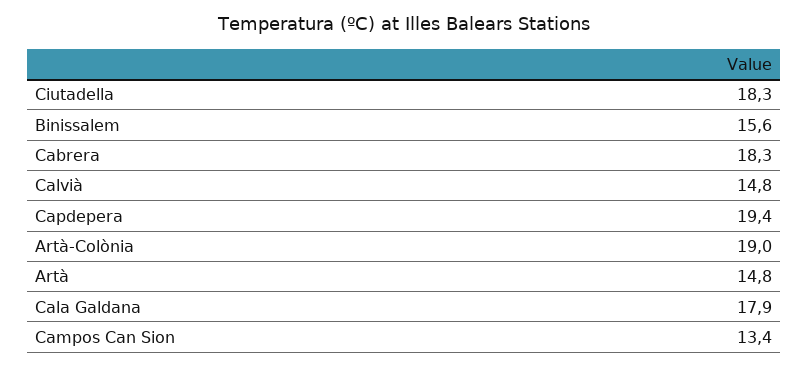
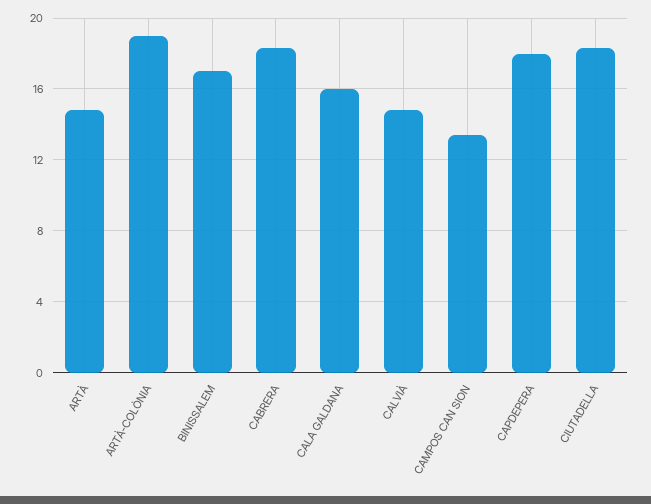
  {
    "Ciutadella": 18.3,
-   "Binissalem": 15.6,
+   "Binissalem": 17,
    "Cabrera": 18.3,
    "Calvià": 14.8,
-   "Capdepera": 19.4,
+   "Capdepera": 18,
    "Artà-Colònia": 19,
    "Artà": 14.8,
-   "Cala Galdana": 17.9,
+   "Cala Galdana": 16,
    "Campos Can Sion": 13.4
  }

